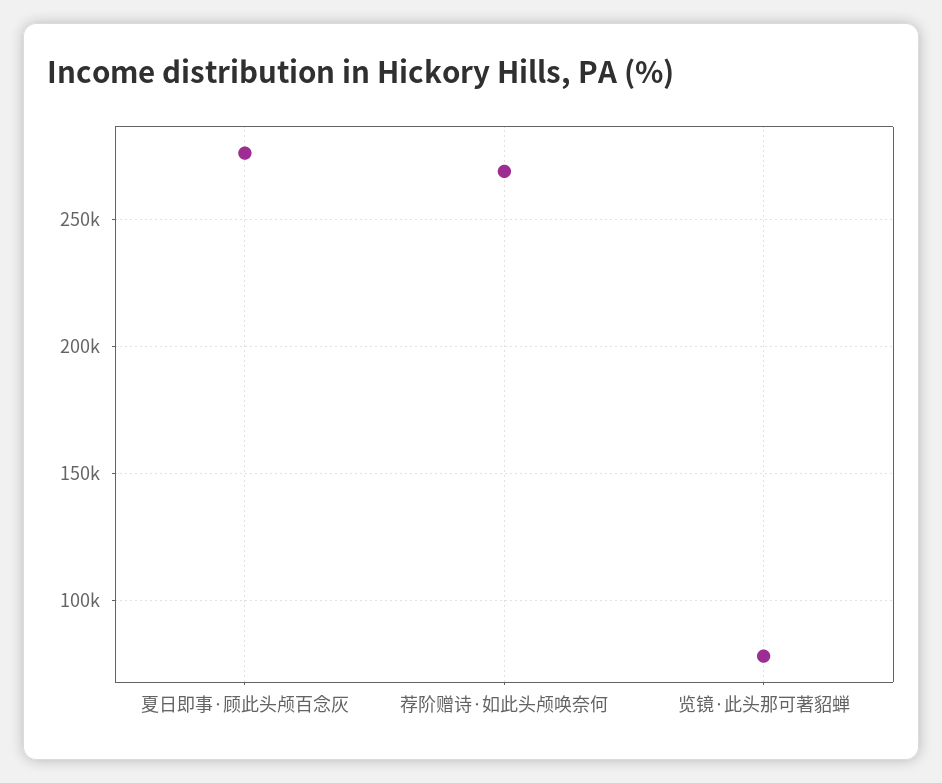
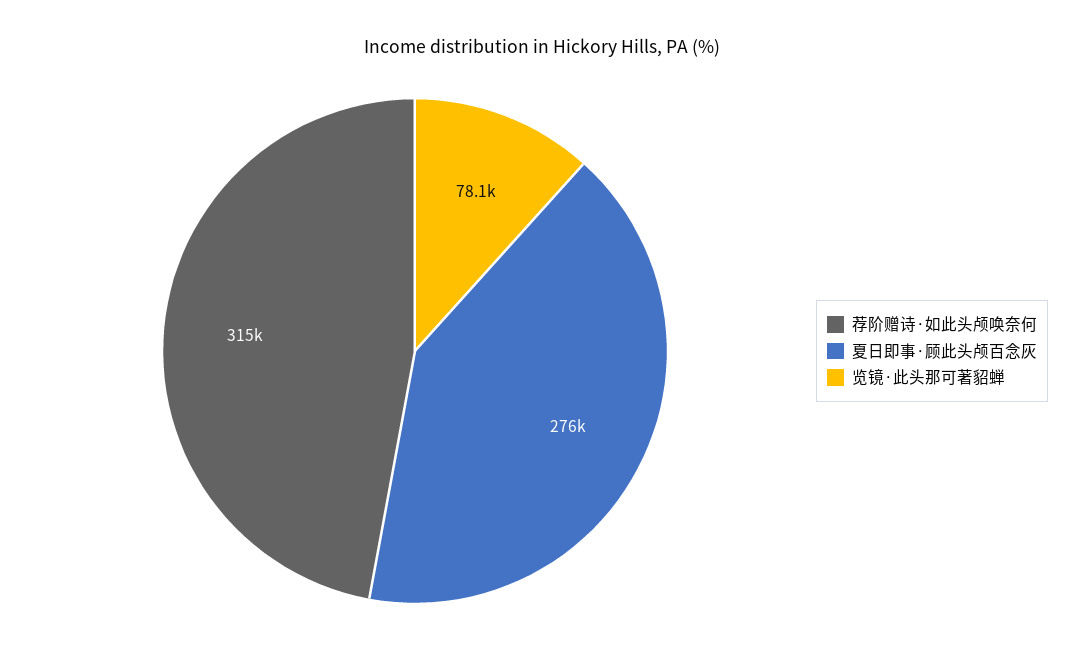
  {
    "夏日即事·顾此头颅百念灰": 276000,
-   "荐阶赠诗·如此头颅唤奈何": 270000,
+   "荐阶赠诗·如此头颅唤奈何": 315000,
    "览镜·此头那可著貂蝉": 78100
  }

